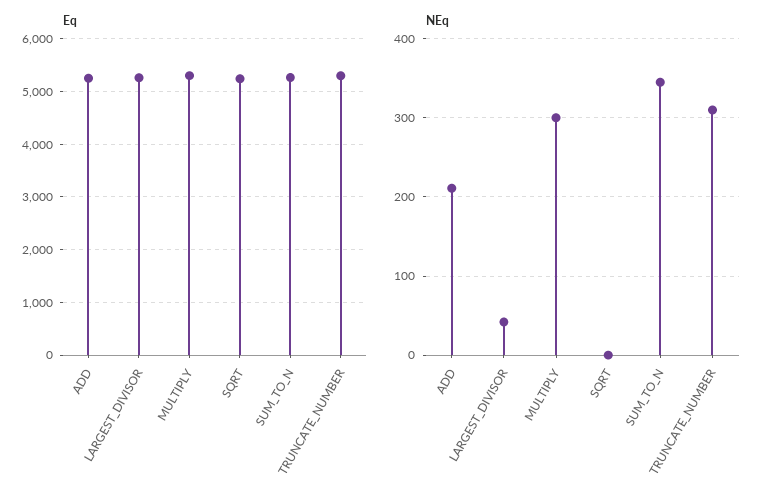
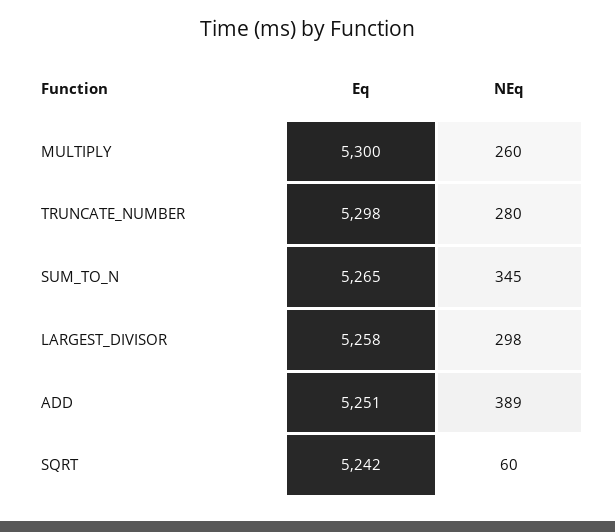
  {
    "Eq": {
      "ADD": 5251,
      "LARGEST_DIVISOR": 5258,
      "MULTIPLY": 5300,
      "SQRT": 5242,
      "SUM_TO_N": 5265,
      "TRUNCATE_NUMBER": 5298
    },
    "NEq": {
-     "ADD": 210,
+     "ADD": 389,
-     "LARGEST_DIVISOR": 40,
+     "LARGEST_DIVISOR": 298,
-     "MULTIPLY": 300,
+     "MULTIPLY": 260,
-     "SQRT": 0,
+     "SQRT": 60,
      "SUM_TO_N": 345,
-     "TRUNCATE_NUMBER": 310
+     "TRUNCATE_NUMBER": 280
    }
  }

